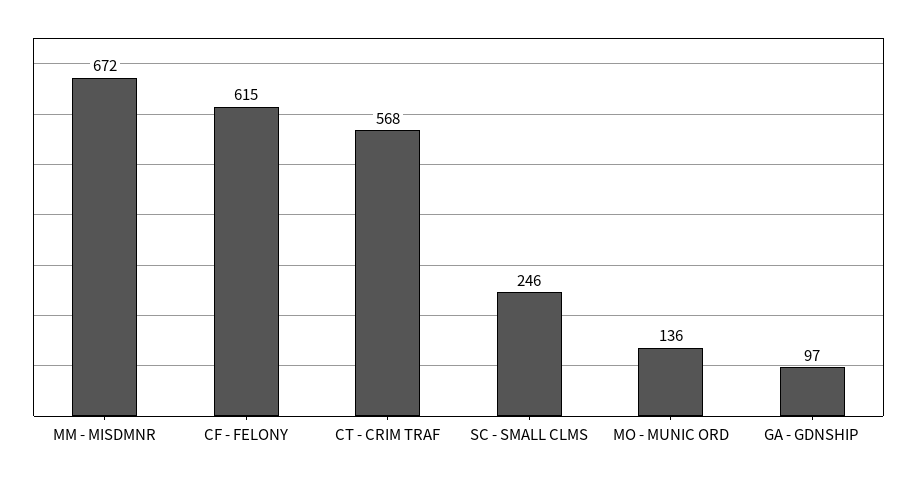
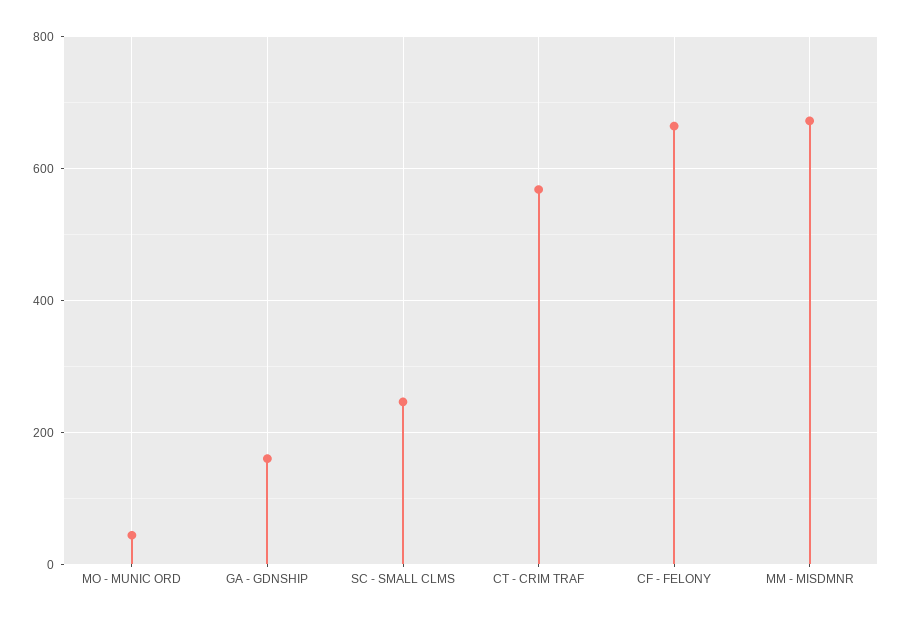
  {
    "MM - MISDMNR": 672,
-   "CF - FELONY": 615,
+   "CF - FELONY": 660,
    "CT - CRIM TRAF": 568,
    "SC - SMALL CLMS": 246,
-   "MO - MUNIC ORD": 136,
+   "MO - MUNIC ORD": 40,
-   "GA - GDNSHIP": 97
+   "GA - GDNSHIP": 160
  }

